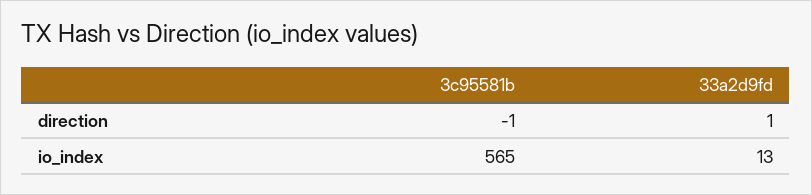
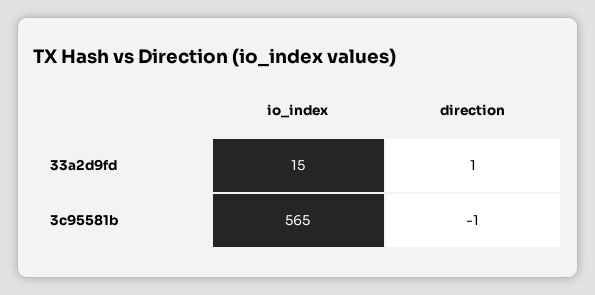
  {
    "3c95581b": {
      "direction": -1,
      "io_index": 565
    },
    "33a2d9fd": {
      "direction": 1,
-     "io_index": 13
+     "io_index": 15
    }
  }

